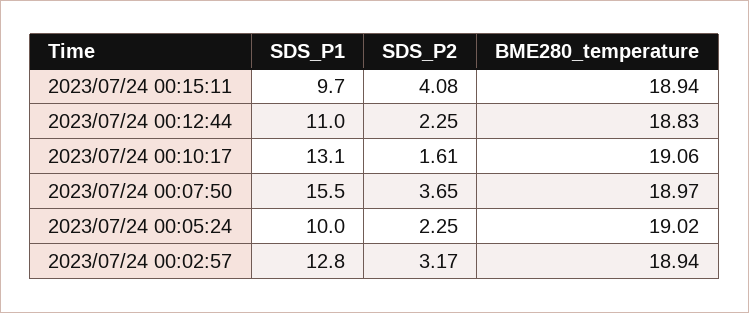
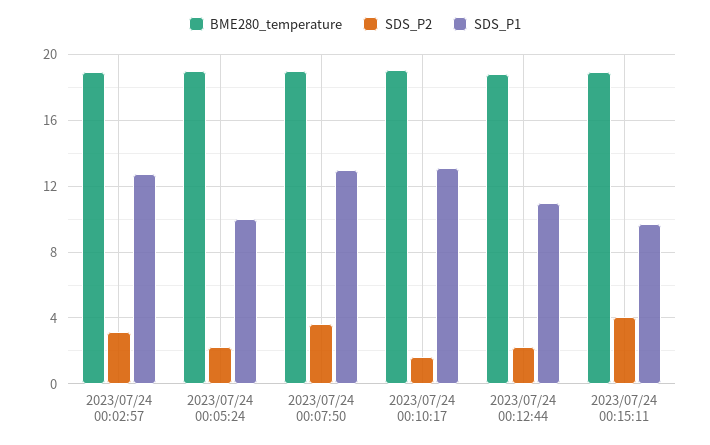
  {
    "SDS_P1": {
      "2023/07/24 00:15:11": 9.7,
      "2023/07/24 00:12:44": 11,
      "2023/07/24 00:10:17": 13.1,
-     "2023/07/24 00:07:50": 15.5,
+     "2023/07/24 00:07:50": 13,
      "2023/07/24 00:05:24": 10,
      "2023/07/24 00:02:57": 12.8
    },
    "SDS_P2": {
      "2023/07/24 00:15:11": 4.08,
      "2023/07/24 00:12:44": 2.25,
      "2023/07/24 00:10:17": 1.61,
      "2023/07/24 00:07:50": 3.65,
      "2023/07/24 00:05:24": 2.25,
      "2023/07/24 00:02:57": 3.17
    },
    "BME280_temperature": {
      "2023/07/24 00:15:11": 18.94,
      "2023/07/24 00:12:44": 18.83,
      "2023/07/24 00:10:17": 19.06,
      "2023/07/24 00:07:50": 18.97,
      "2023/07/24 00:05:24": 19.02,
      "2023/07/24 00:02:57": 18.94
    }
  }

